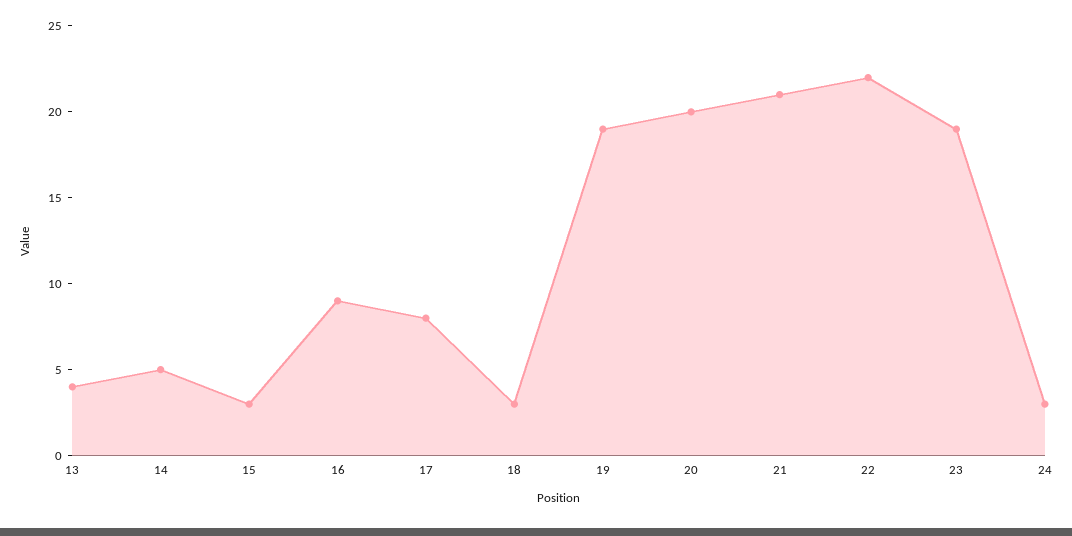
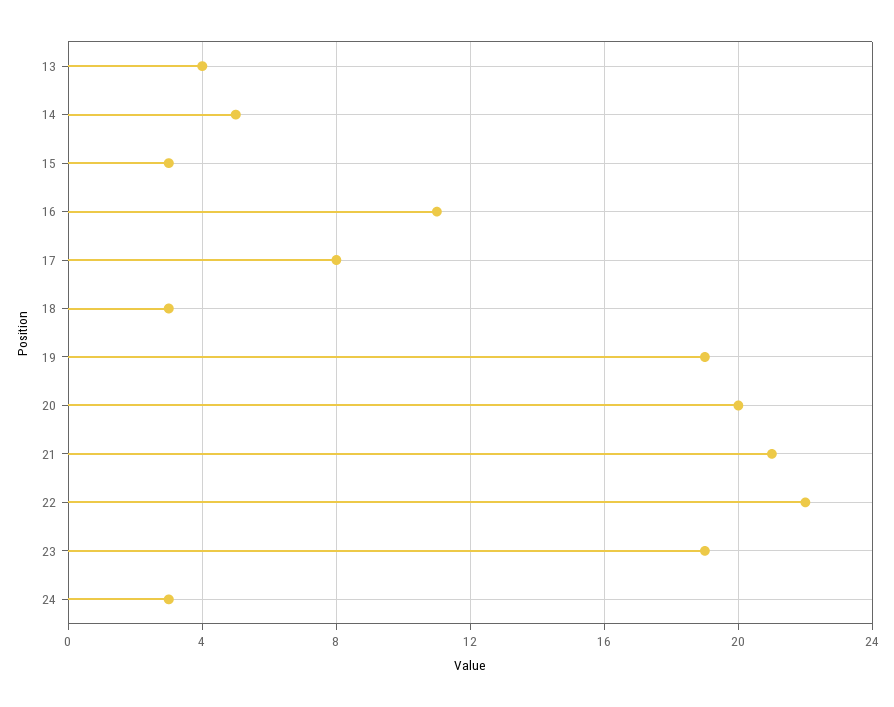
  {
    "13": 4,
    "14": 5,
    "15": 3,
-   "16": 9,
+   "16": 11,
    "17": 8,
    "18": 3,
    "19": 19,
    "20": 20,
    "21": 21,
    "22": 22,
    "23": 19,
    "24": 3
  }

